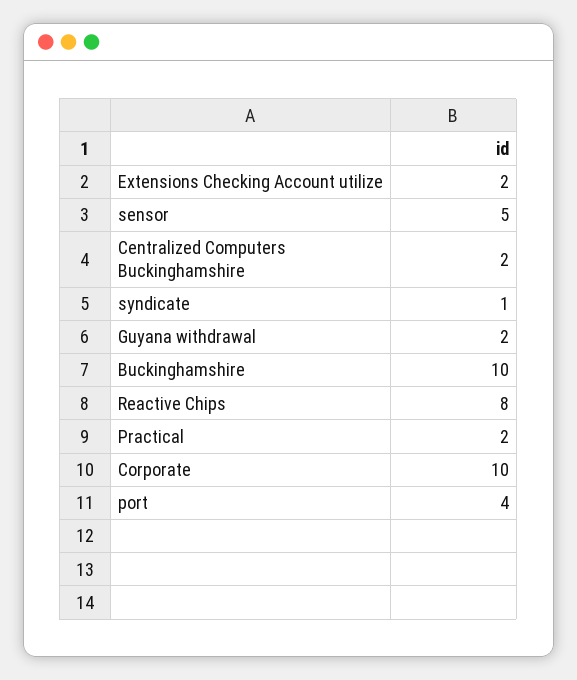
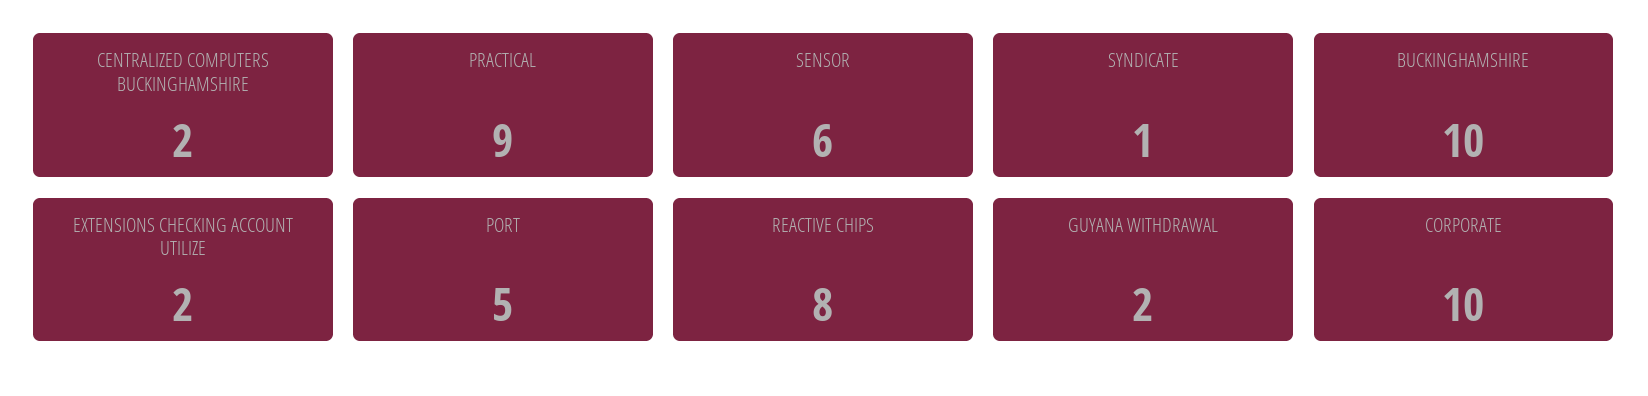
  {
    "Extensions Checking Account utilize": 2,
-   "sensor": 5,
+   "sensor": 6,
    "Centralized Computers Buckinghamshire": 2,
    "syndicate": 1,
    "Guyana withdrawal": 2,
    "Buckinghamshire": 10,
    "Reactive Chips": 8,
-   "Practical": 2,
+   "Practical": 9,
    "Corporate": 10,
-   "port": 4
+   "port": 5
  }

